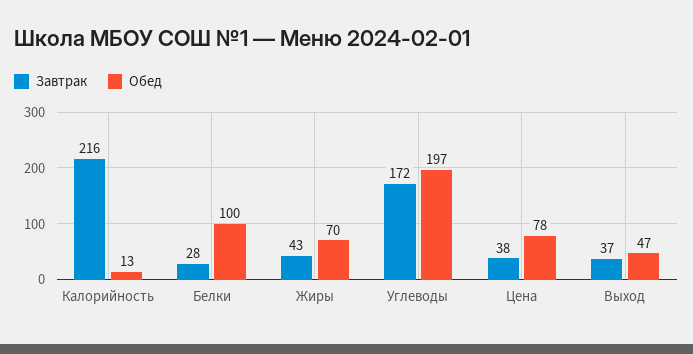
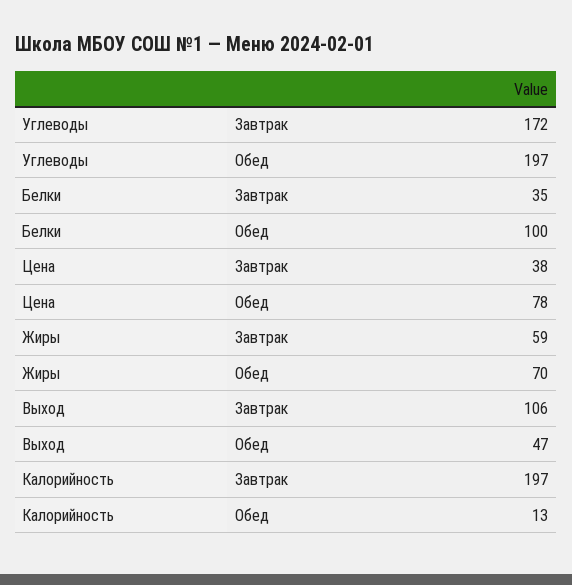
  {
    "Завтрак": {
-     "Калорийность": 216,
+     "Калорийность": 197,
-     "Белки": 28,
+     "Белки": 35,
-     "Жиры": 43,
+     "Жиры": 59,
      "Углеводы": 172,
      "Цена": 38,
-     "Выход": 37
+     "Выход": 106
    },
    "Обед": {
      "Калорийность": 13,
      "Белки": 100,
      "Жиры": 70,
      "Углеводы": 197,
      "Цена": 78,
      "Выход": 47
    }
  }

